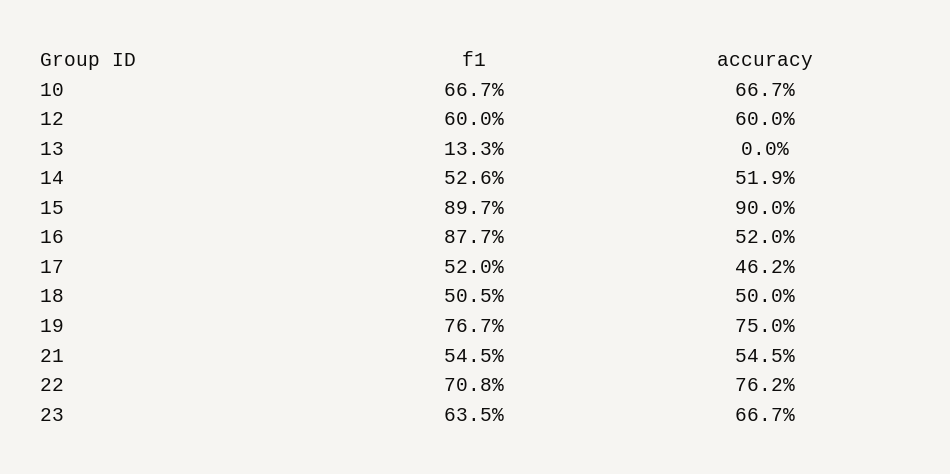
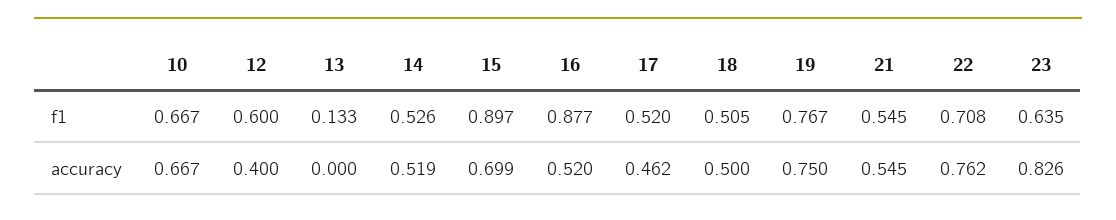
  {
    "f1": {
      "10": 0.667,
      "12": 0.6,
      "13": 0.133,
      "14": 0.526,
      "15": 0.897,
      "16": 0.877,
      "17": 0.52,
      "18": 0.505,
      "19": 0.767,
      "21": 0.545,
      "22": 0.708,
      "23": 0.635
    },
    "accuracy": {
      "10": 0.667,
-     "12": 0.6,
+     "12": 0.4,
      "13": 0,
      "14": 0.519,
-     "15": 0.9,
+     "15": 0.699,
      "16": 0.52,
      "17": 0.462,
      "18": 0.5,
      "19": 0.75,
      "21": 0.545,
      "22": 0.762,
-     "23": 0.667
+     "23": 0.826
    }
  }

